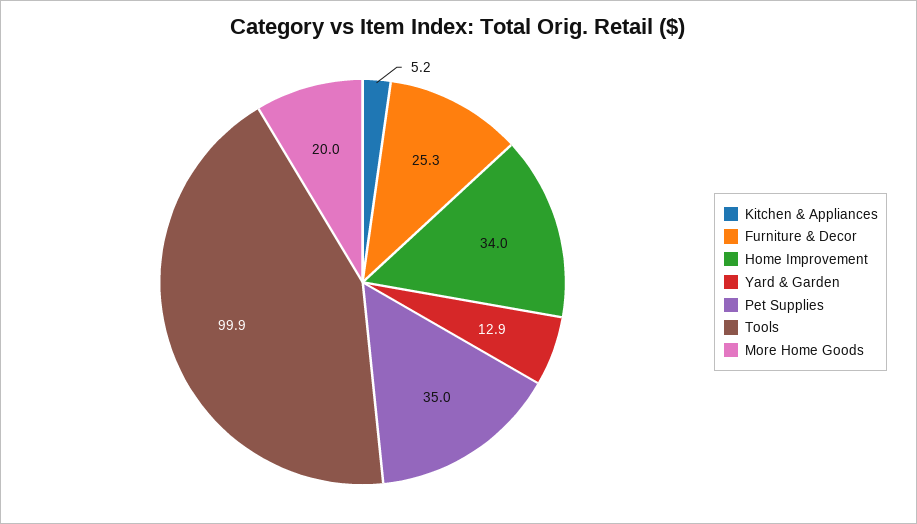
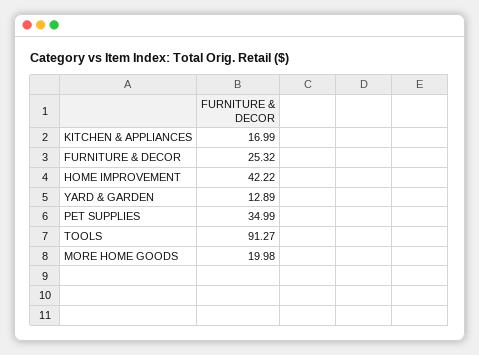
  {
-   "Kitchen & Appliances": 5.2,
+   "Kitchen & Appliances": 16.99,
    "Furniture & Decor": 25.32,
-   "Home Improvement": 34,
+   "Home Improvement": 42.22,
    "Yard & Garden": 12.89,
    "Pet Supplies": 34.99,
-   "Tools": 99.9,
+   "Tools": 91.27,
    "More Home Goods": 19.98
  }

